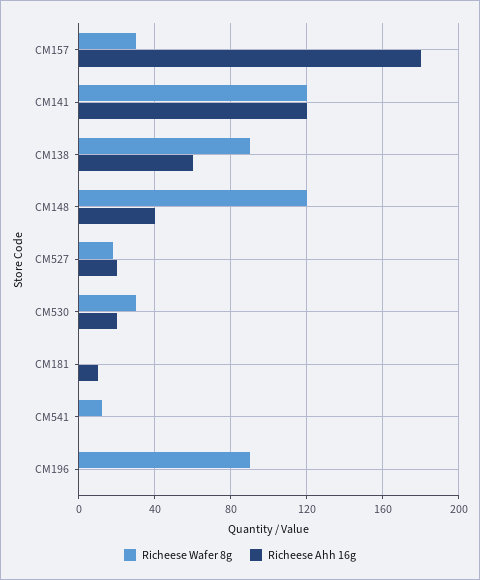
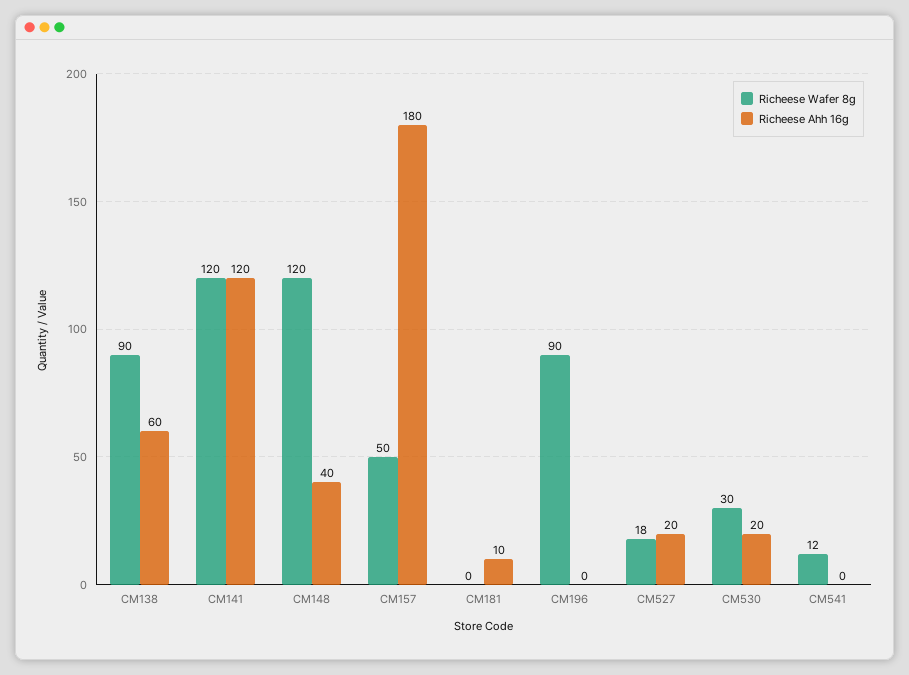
  {
    "Richeese Wafer 8g": {
-     "CM157": 30,
+     "CM157": 50,
      "CM141": 120,
      "CM138": 90,
      "CM148": 120,
      "CM527": 18,
      "CM530": 30,
      "CM181": 0,
      "CM541": 12,
      "CM196": 90
    },
    "Richeese Ahh 16g": {
      "CM157": 180,
      "CM141": 120,
      "CM138": 60,
      "CM148": 40,
      "CM527": 20,
      "CM530": 20,
      "CM181": 10,
      "CM541": 0,
      "CM196": 0
    }
  }

